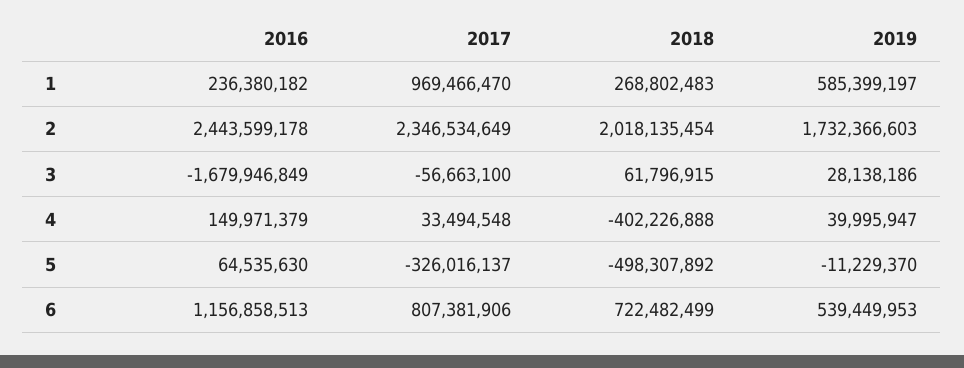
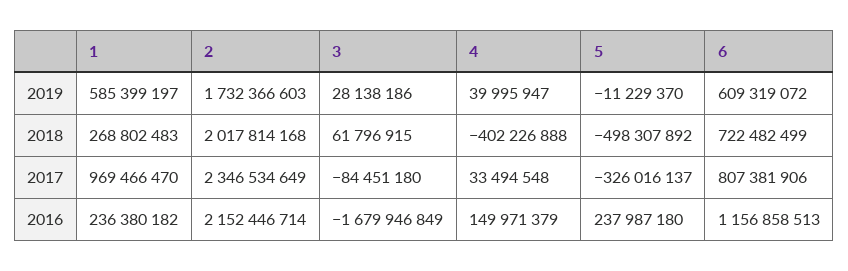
  {
    "2016": {
      "1": 236380182,
-     "2": 2443599178,
+     "2": 2152446714,
      "3": -1679946849,
      "4": 149971379,
-     "5": 64535630,
+     "5": 237987180,
      "6": 1156858513
    },
    "2017": {
      "1": 969466470,
      "2": 2346534649,
-     "3": -56663100,
+     "3": -84451180,
      "4": 33494548,
      "5": -326016137,
      "6": 807381906
    },
    "2018": {
      "1": 268802483,
-     "2": 2018135454,
+     "2": 2017814168,
      "3": 61796915,
      "4": -402226888,
      "5": -498307892,
      "6": 722482499
    },
    "2019": {
      "1": 585399197,
      "2": 1732366603,
      "3": 28138186,
      "4": 39995947,
      "5": -11229370,
-     "6": 539449953
+     "6": 609319072
    }
  }

